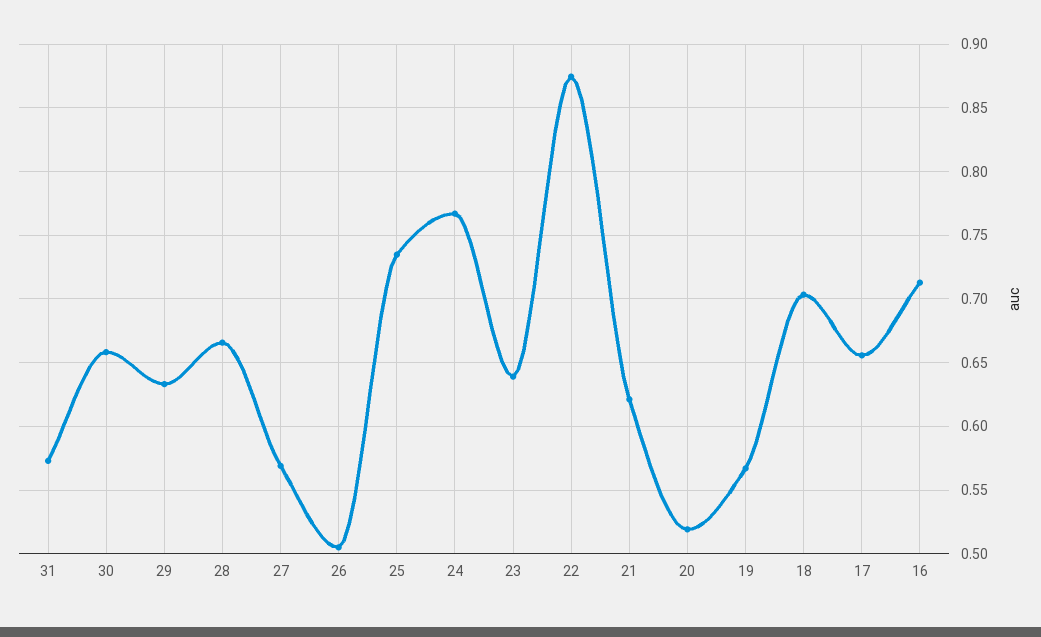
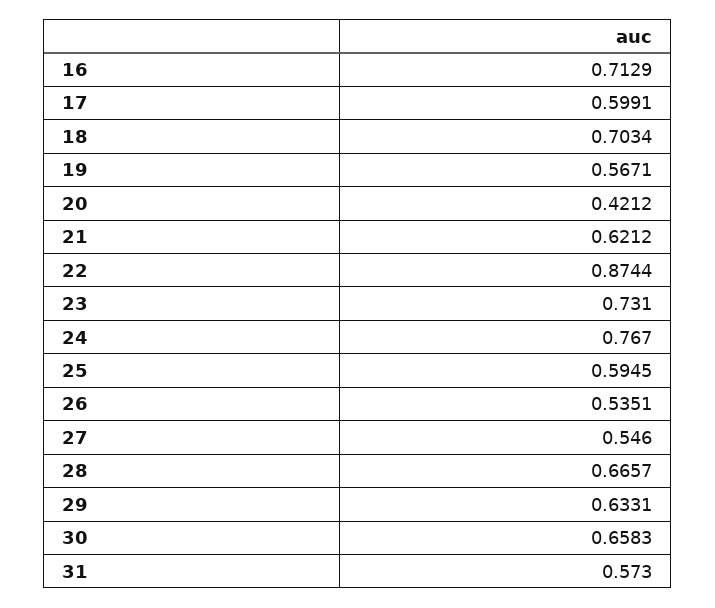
  {
    "31": 0.573,
    "30": 0.6583,
    "29": 0.6331,
    "28": 0.6657,
-   "27": 0.57,
+   "27": 0.546,
-   "26": 0.505,
+   "26": 0.5351,
-   "25": 0.735,
+   "25": 0.5945,
    "24": 0.767,
-   "23": 0.64,
+   "23": 0.731,
    "22": 0.8744,
    "21": 0.6212,
-   "20": 0.52,
+   "20": 0.4212,
    "19": 0.5671,
    "18": 0.7034,
-   "17": 0.655,
+   "17": 0.5991,
    "16": 0.7129
  }

